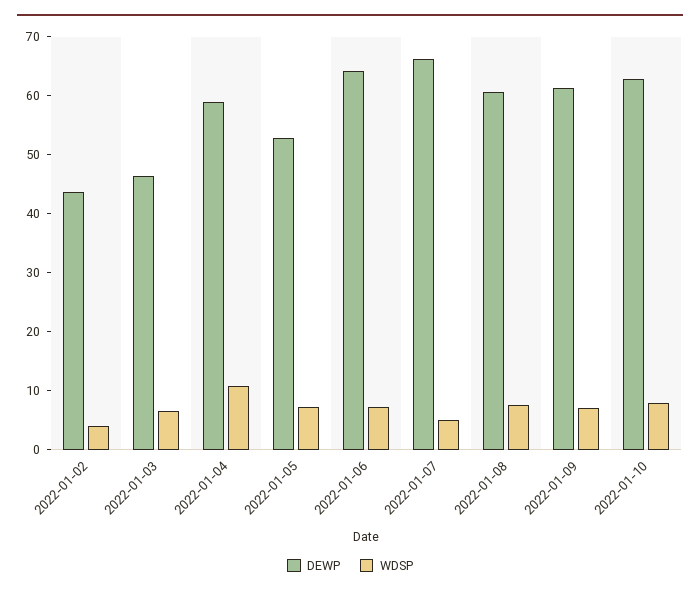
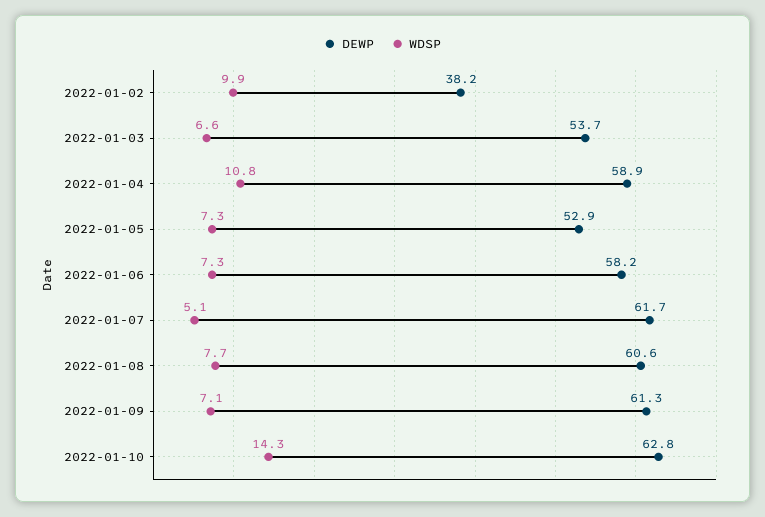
  {
    "DEWP": {
-     "2022-01-02": 44,
+     "2022-01-02": 38.2,
-     "2022-01-03": 46,
+     "2022-01-03": 53.7,
      "2022-01-04": 58.9,
      "2022-01-05": 52.9,
-     "2022-01-06": 64,
+     "2022-01-06": 58.2,
-     "2022-01-07": 66,
+     "2022-01-07": 61.7,
      "2022-01-08": 60.6,
      "2022-01-09": 61.3,
      "2022-01-10": 62.8
    },
    "WDSP": {
-     "2022-01-02": 4,
+     "2022-01-02": 9.9,
      "2022-01-03": 6.6,
      "2022-01-04": 10.8,
      "2022-01-05": 7.3,
      "2022-01-06": 7.3,
      "2022-01-07": 5.1,
      "2022-01-08": 7.7,
      "2022-01-09": 7.1,
-     "2022-01-10": 8
+     "2022-01-10": 14.3
    }
  }

